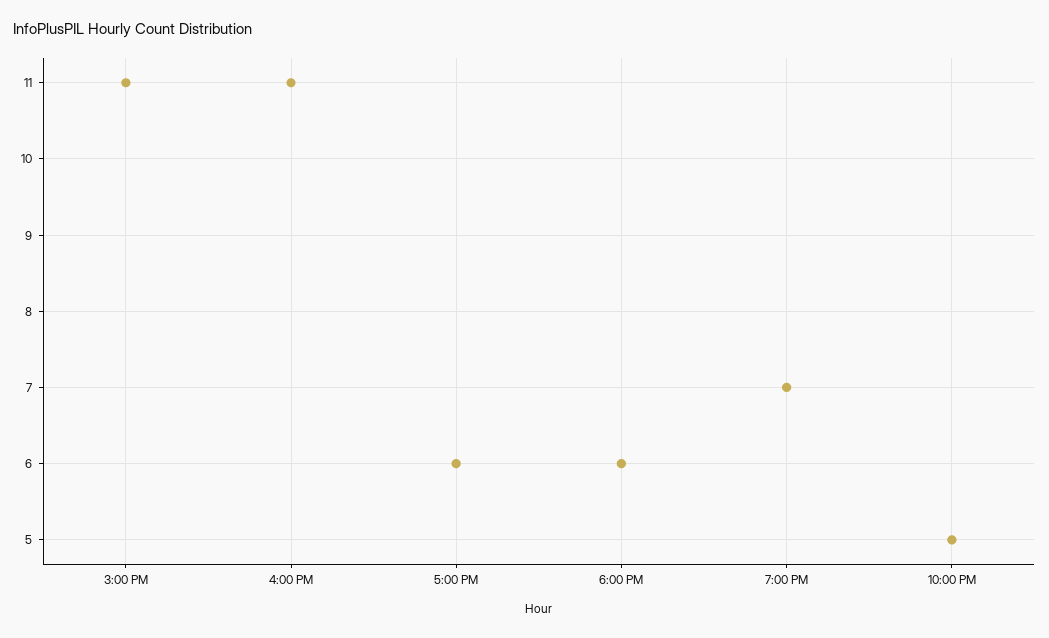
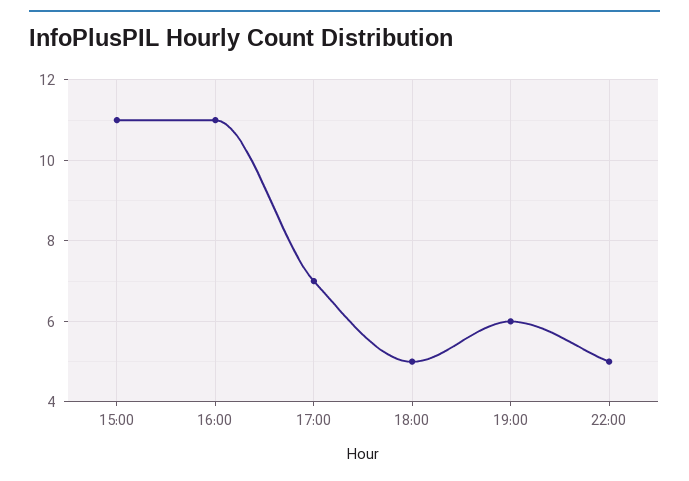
  {
    "3:00 PM": 11,
    "4:00 PM": 11,
-   "5:00 PM": 6,
+   "5:00 PM": 7,
-   "6:00 PM": 6,
+   "6:00 PM": 5,
-   "7:00 PM": 7,
+   "7:00 PM": 6,
    "10:00 PM": 5
  }

